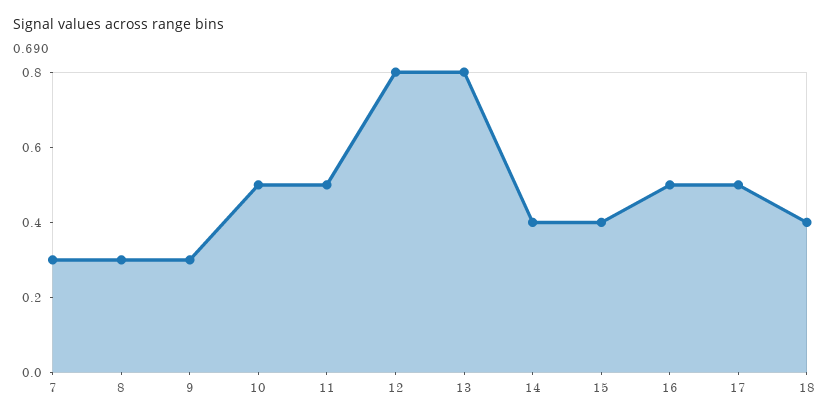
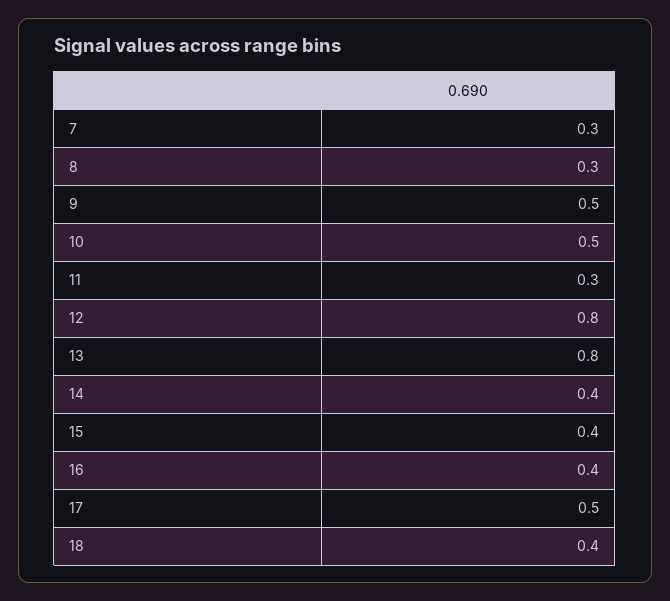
  {
    "7": 0.3,
    "8": 0.3,
-   "9": 0.3,
+   "9": 0.5,
    "10": 0.5,
-   "11": 0.5,
+   "11": 0.3,
    "12": 0.8,
    "13": 0.8,
    "14": 0.4,
    "15": 0.4,
-   "16": 0.5,
+   "16": 0.4,
    "17": 0.5,
    "18": 0.4
  }

